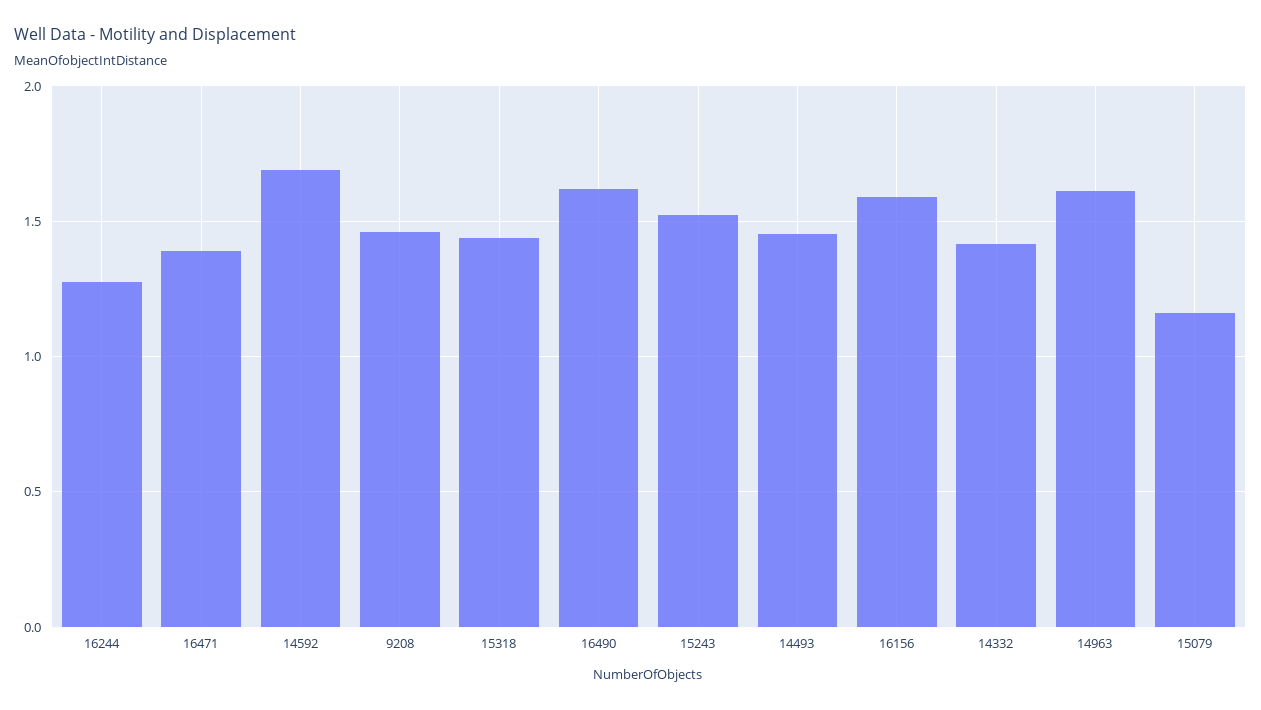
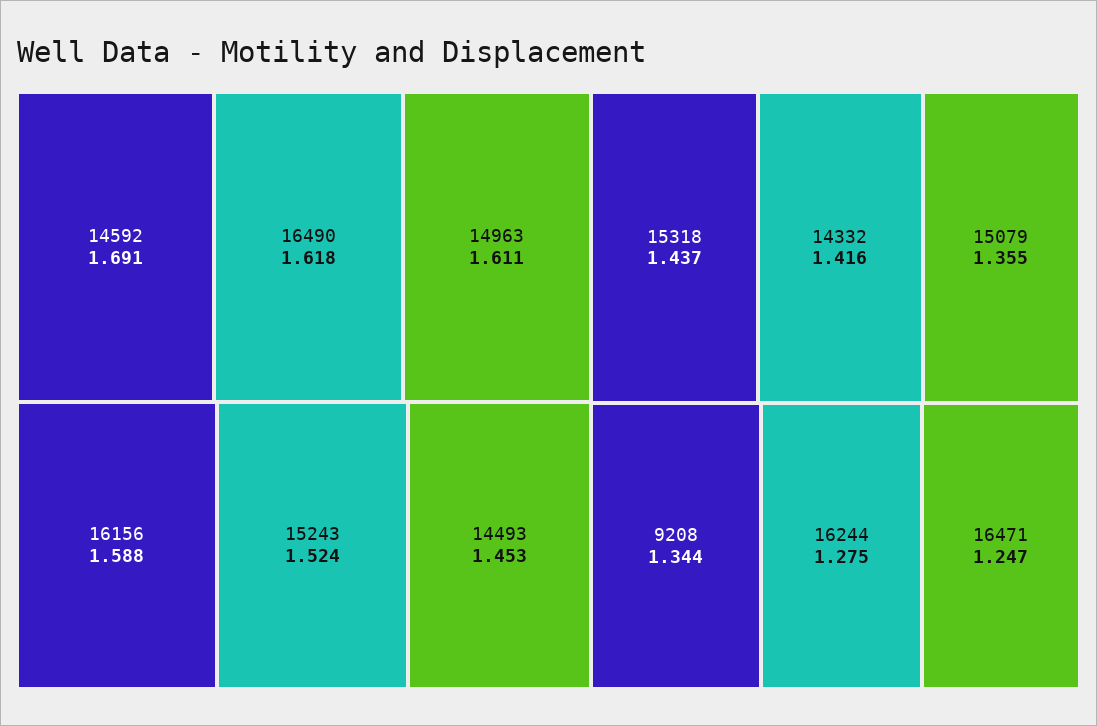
  {
    "16244": 1.275,
-   "16471": 1.4,
+   "16471": 1.247,
    "14592": 1.691,
-   "9208": 1.45,
+   "9208": 1.344,
    "15318": 1.437,
    "16490": 1.618,
    "15243": 1.524,
    "14493": 1.453,
    "16156": 1.588,
    "14332": 1.416,
    "14963": 1.611,
-   "15079": 1.15
+   "15079": 1.355
  }

